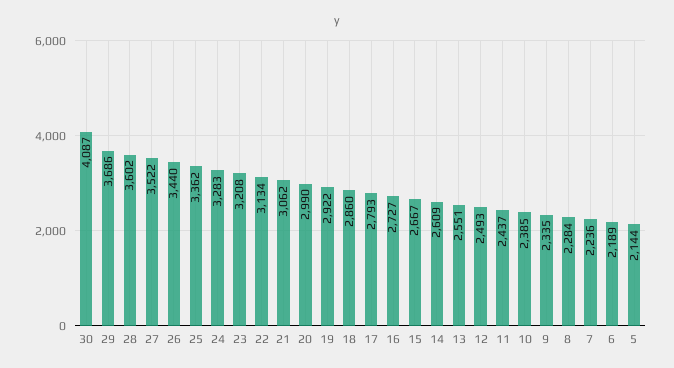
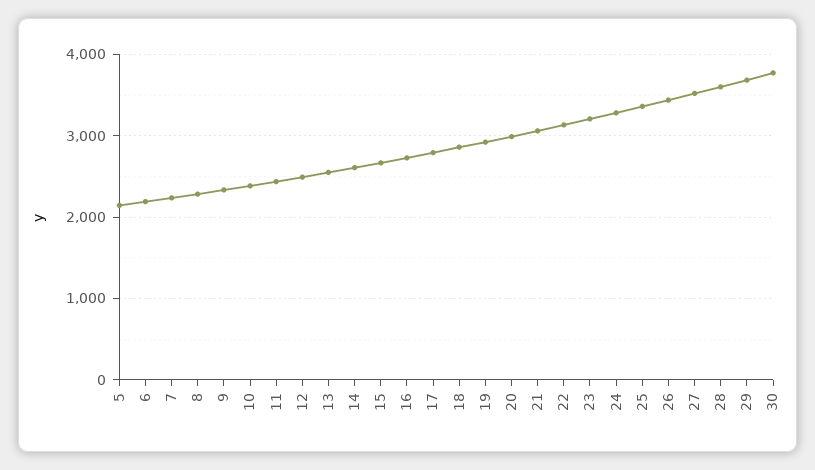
  {
-   "30": 4087,
+   "30": 3800,
    "29": 3686,
    "28": 3602,
    "27": 3522,
    "26": 3440,
    "25": 3362,
    "24": 3283,
    "23": 3208,
    "22": 3134,
    "21": 3062,
    "20": 2990,
    "19": 2922,
    "18": 2860,
    "17": 2793,
    "16": 2727,
    "15": 2667,
    "14": 2609,
    "13": 2551,
    "12": 2493,
    "11": 2437,
    "10": 2385,
    "9": 2335,
    "8": 2284,
    "7": 2236,
    "6": 2189,
    "5": 2144
  }

